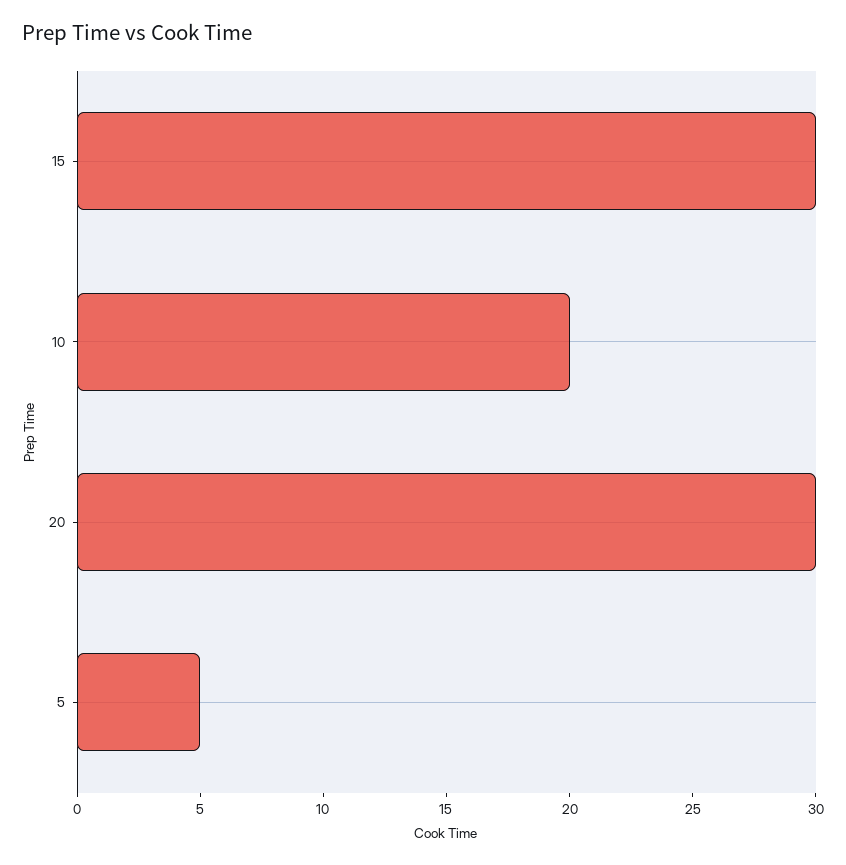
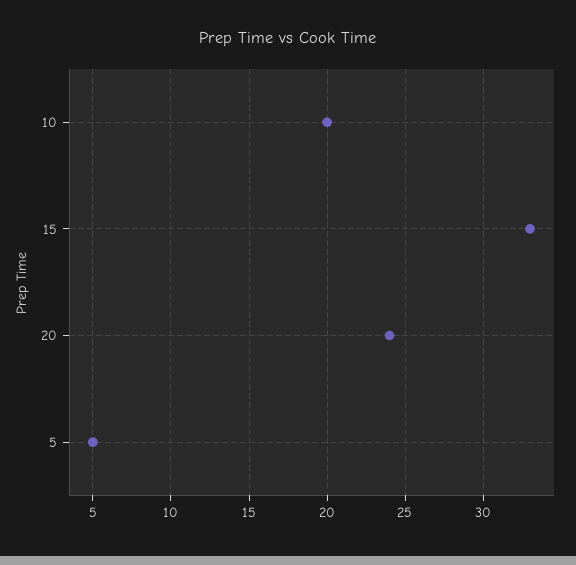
  {
-   "15": 30,
+   "15": 33,
    "10": 20,
-   "20": 30,
+   "20": 24,
    "5": 5
  }

